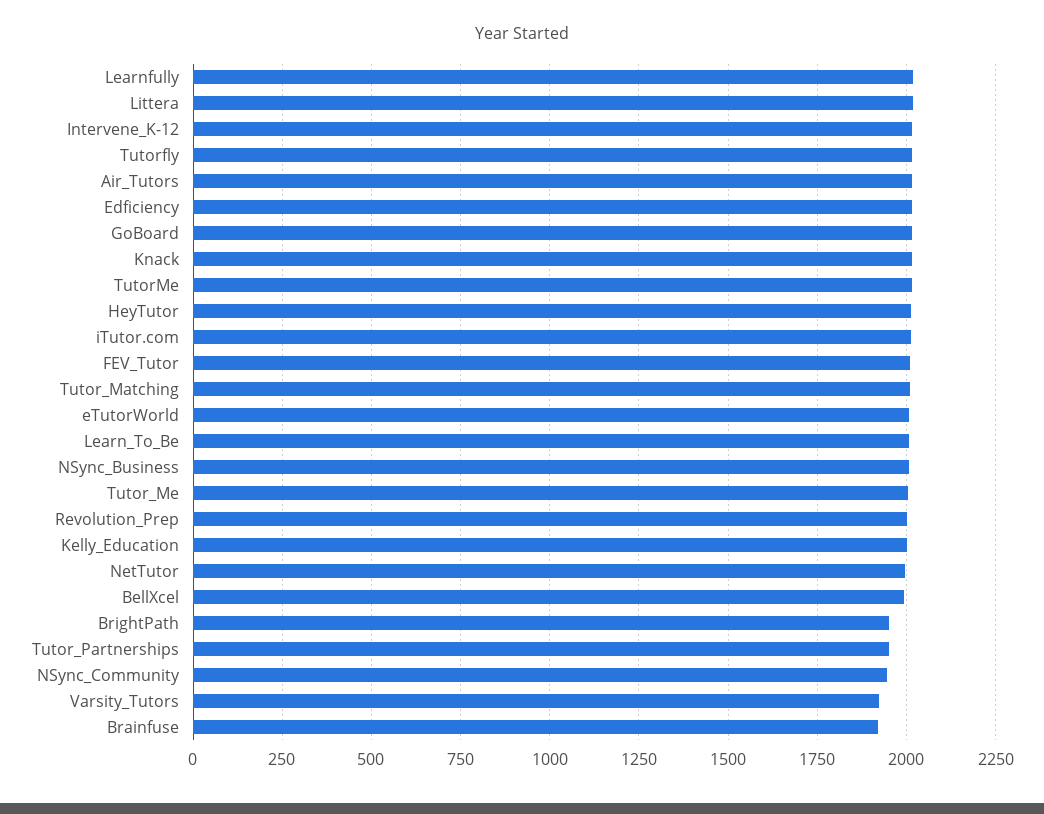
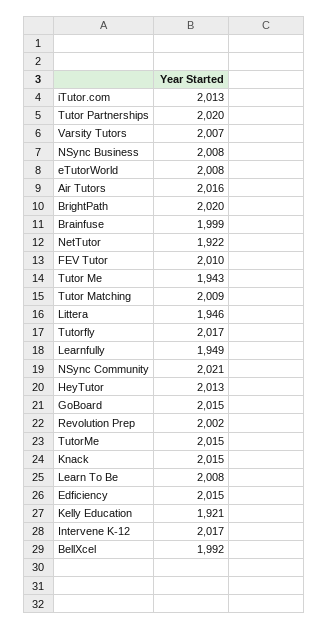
  {
-   "Learnfully": 2025,
+   "Learnfully": 1949,
-   "Littera": 2025,
+   "Littera": 1946,
    "Intervene_K-12": 2017,
    "Tutorfly": 2017,
    "Air_Tutors": 2016,
    "Edficiency": 2015,
    "GoBoard": 2015,
    "Knack": 2015,
    "TutorMe": 2015,
    "HeyTutor": 2013,
    "iTutor.com": 2013,
    "FEV_Tutor": 2010,
    "Tutor_Matching": 2009,
    "eTutorWorld": 2008,
    "Learn_To_Be": 2008,
    "NSync_Business": 2008,
-   "Tutor_Me": 2000,
+   "Tutor_Me": 1943,
    "Revolution_Prep": 2002,
-   "Kelly_Education": 2000,
+   "Kelly_Education": 1921,
-   "NetTutor": 2000,
+   "NetTutor": 1922,
    "BellXcel": 1992,
-   "BrightPath": 1950,
+   "BrightPath": 2020,
-   "Tutor_Partnerships": 1950,
+   "Tutor_Partnerships": 2020,
-   "NSync_Community": 1950,
+   "NSync_Community": 2021,
-   "Varsity_Tutors": 1925,
+   "Varsity_Tutors": 2007,
-   "Brainfuse": 1925
+   "Brainfuse": 1999
  }

